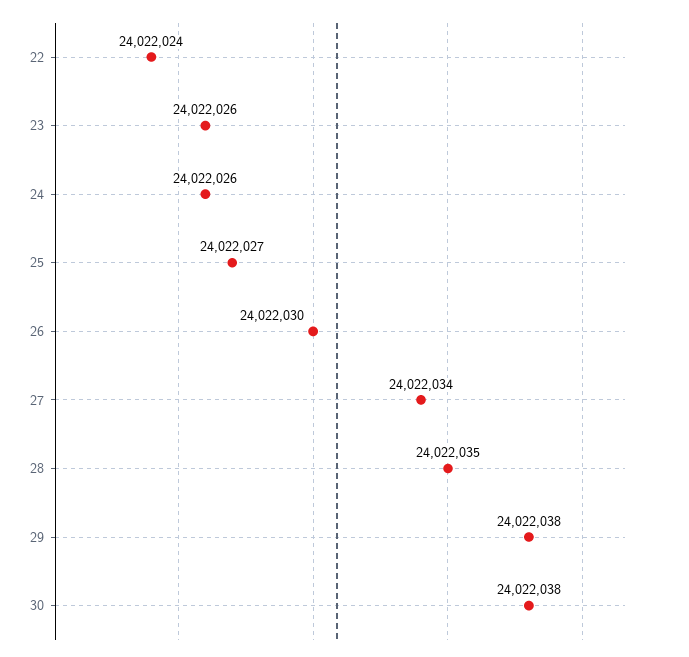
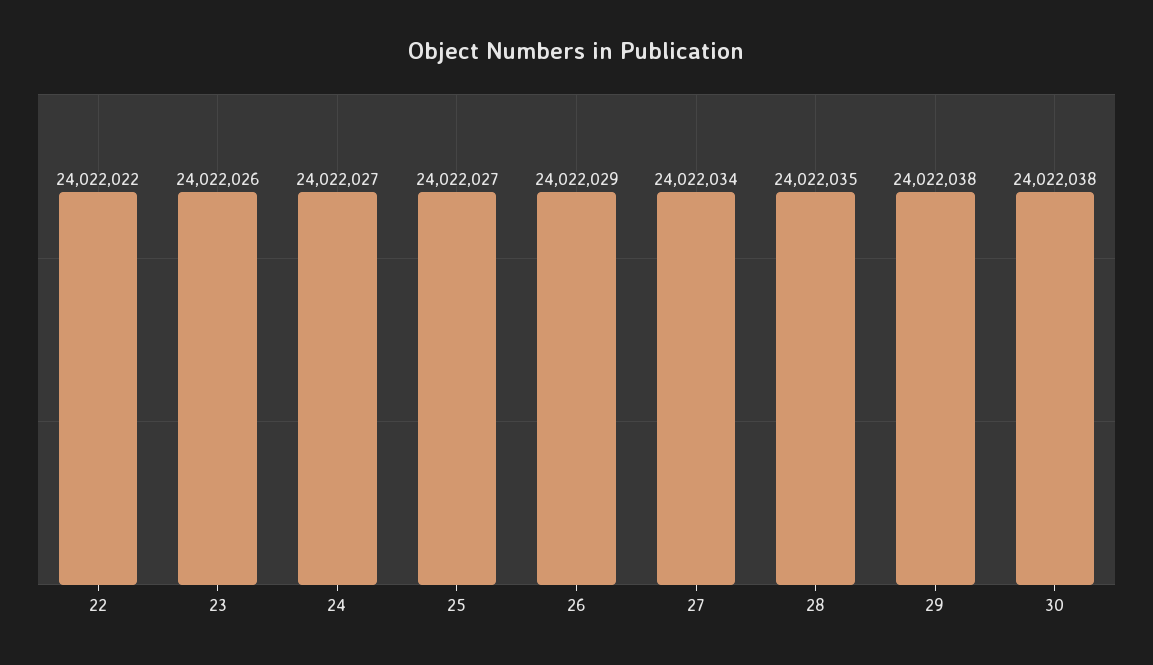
  {
-   "22": 24022024,
+   "22": 24022022,
    "23": 24022026,
-   "24": 24022026,
+   "24": 24022027,
    "25": 24022027,
-   "26": 24022030,
+   "26": 24022029,
    "27": 24022034,
    "28": 24022035,
    "29": 24022038,
    "30": 24022038
  }

